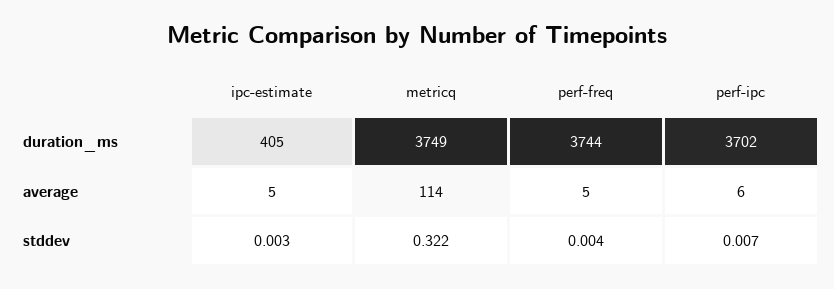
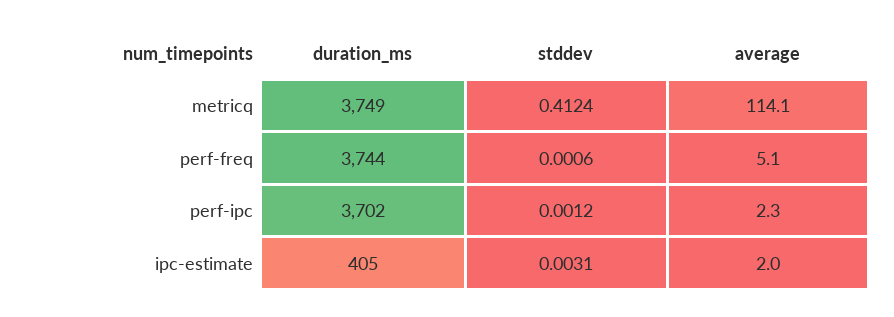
  {
    "ipc-estimate": {
      "duration_ms": 405,
-     "average": 5,
+     "average": 2,
      "stddev": 0.0031
    },
    "metricq": {
      "duration_ms": 3749,
      "average": 114.1,
-     "stddev": 0.322
+     "stddev": 0.4124
    },
    "perf-freq": {
      "duration_ms": 3744,
      "average": 5.1,
-     "stddev": 0.004
+     "stddev": 0.0006
    },
    "perf-ipc": {
      "duration_ms": 3702,
-     "average": 6,
+     "average": 2.3,
-     "stddev": 0.007
+     "stddev": 0.0012
    }
  }

